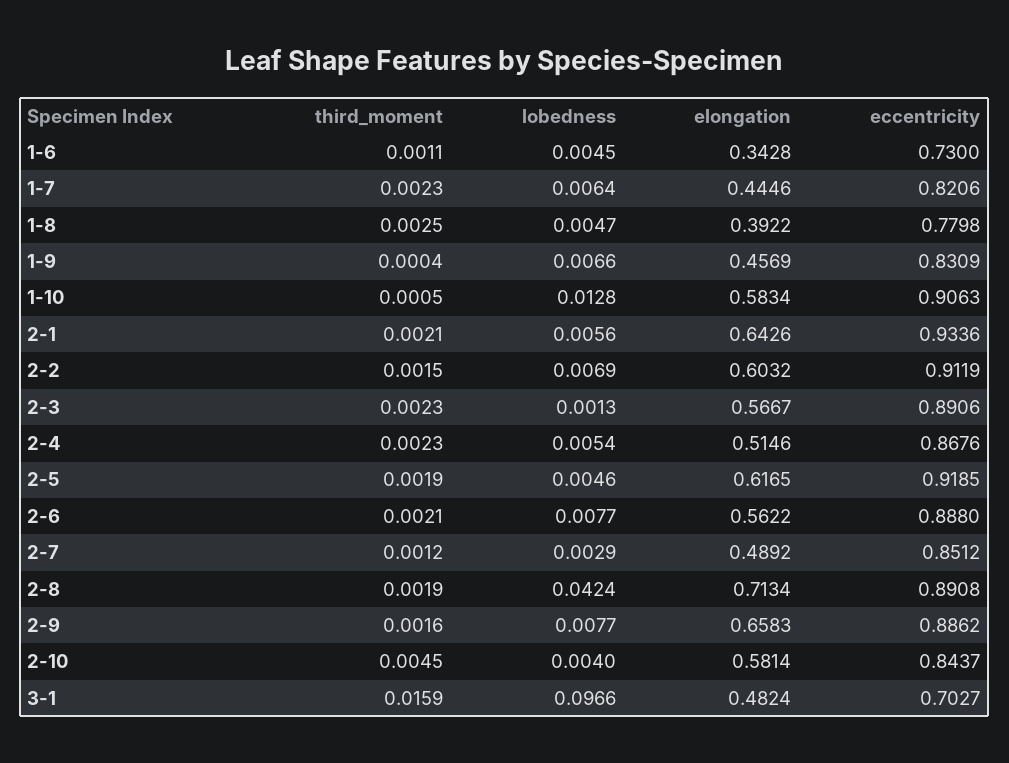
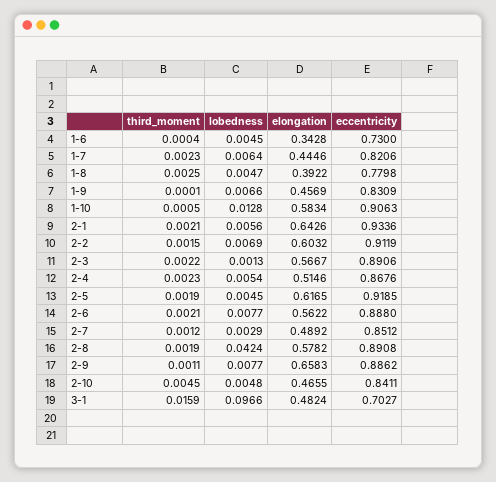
  {
    "third_moment": {
-     "1-6": 0.0011,
+     "1-6": 0.0004,
      "1-7": 0.0023,
      "1-8": 0.0025,
-     "1-9": 0.0004,
+     "1-9": 0.0001,
      "1-10": 0.0005,
      "2-1": 0.0021,
      "2-2": 0.0015,
-     "2-3": 0.0023,
+     "2-3": 0.0022,
      "2-4": 0.0023,
      "2-5": 0.0019,
      "2-6": 0.0021,
      "2-7": 0.0012,
      "2-8": 0.0019,
-     "2-9": 0.0016,
+     "2-9": 0.0011,
      "2-10": 0.0045,
      "3-1": 0.0159
    },
    "lobedness": {
      "1-6": 0.0045,
      "1-7": 0.0064,
      "1-8": 0.0047,
      "1-9": 0.0066,
      "1-10": 0.0128,
      "2-1": 0.0056,
      "2-2": 0.0069,
      "2-3": 0.0013,
      "2-4": 0.0054,
-     "2-5": 0.0046,
+     "2-5": 0.0045,
      "2-6": 0.0077,
      "2-7": 0.0029,
      "2-8": 0.0424,
      "2-9": 0.0077,
-     "2-10": 0.004,
+     "2-10": 0.0048,
      "3-1": 0.0966
    },
    "elongation": {
      "1-6": 0.3428,
      "1-7": 0.4446,
      "1-8": 0.3922,
      "1-9": 0.4569,
      "1-10": 0.5834,
      "2-1": 0.6426,
      "2-2": 0.6032,
      "2-3": 0.5667,
      "2-4": 0.5146,
      "2-5": 0.6165,
      "2-6": 0.5622,
      "2-7": 0.4892,
-     "2-8": 0.7134,
+     "2-8": 0.5782,
      "2-9": 0.6583,
-     "2-10": 0.5814,
+     "2-10": 0.4655,
      "3-1": 0.4824
    },
    "eccentricity": {
      "1-6": 0.73,
      "1-7": 0.8206,
      "1-8": 0.7798,
      "1-9": 0.8309,
      "1-10": 0.9063,
      "2-1": 0.9336,
      "2-2": 0.9119,
      "2-3": 0.8906,
      "2-4": 0.8676,
      "2-5": 0.9185,
      "2-6": 0.888,
      "2-7": 0.8512,
      "2-8": 0.8908,
      "2-9": 0.8862,
-     "2-10": 0.8437,
+     "2-10": 0.8411,
      "3-1": 0.7027
    }
  }

